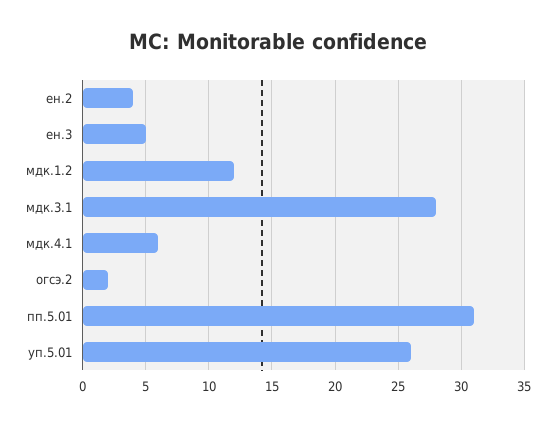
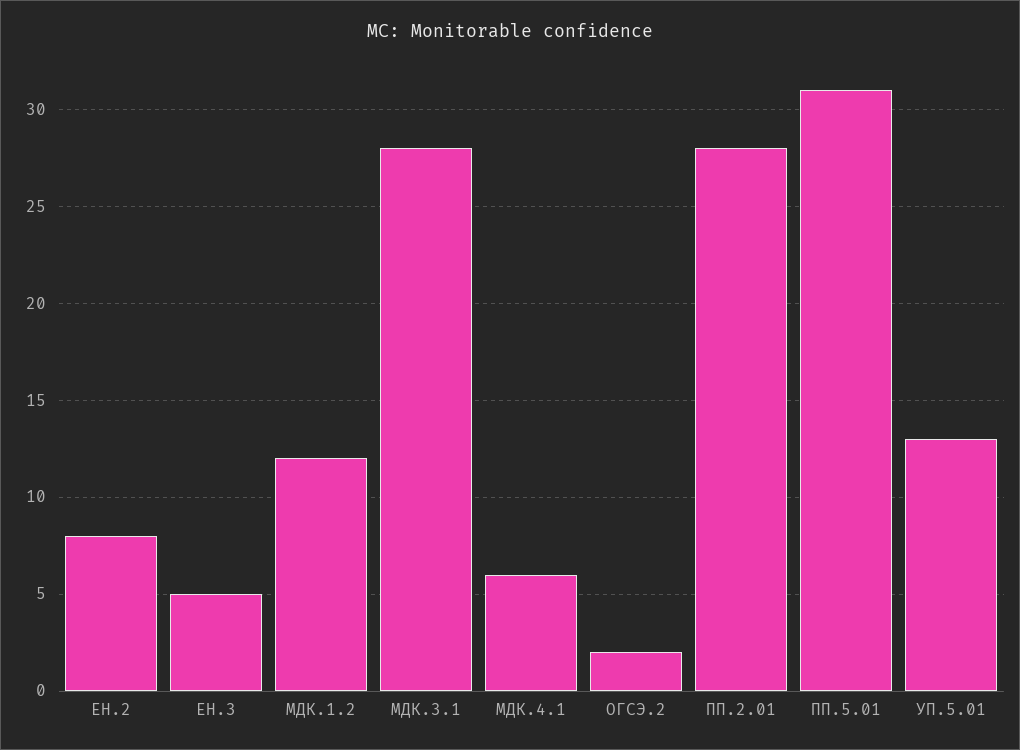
  {
-   "ен.2": 4,
+   "ен.2": 8,
    "ен.3": 5,
    "мдк.1.2": 12,
    "мдк.3.1": 28,
    "мдк.4.1": 6,
    "огсэ.2": 2,
    "пп.5.01": 31,
-   "уп.5.01": 26
+   "уп.5.01": 13,
+   "ПП.2.01": 28
  }

